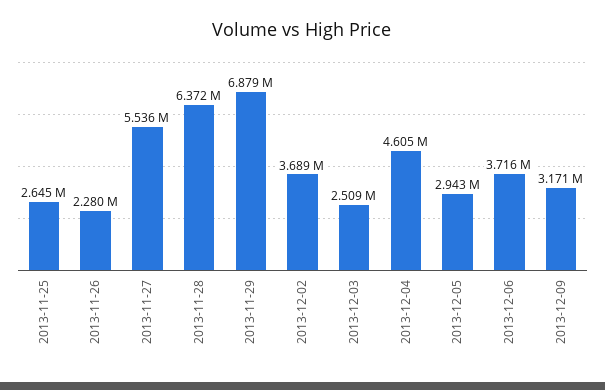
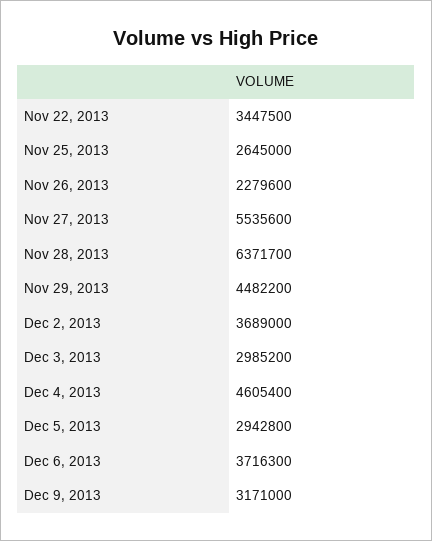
  {
    "2013-11-25": 2645000,
    "2013-11-26": 2279600,
    "2013-11-27": 5535600,
    "2013-11-28": 6371700,
-   "2013-11-29": 6879000,
+   "2013-11-29": 4482200,
    "2013-12-02": 3689000,
-   "2013-12-03": 2509000,
+   "2013-12-03": 2985200,
    "2013-12-04": 4605400,
    "2013-12-05": 2942800,
    "2013-12-06": 3716300,
-   "2013-12-09": 3171000
+   "2013-12-09": 3171000,
+   "Nov 22, 2013": 3447500
  }

